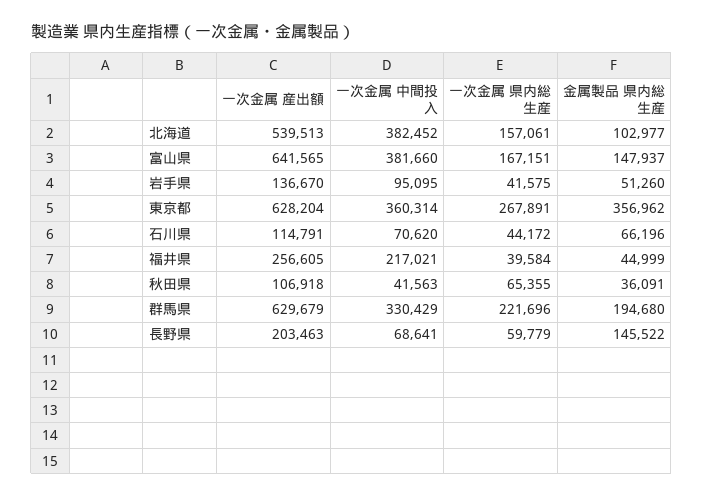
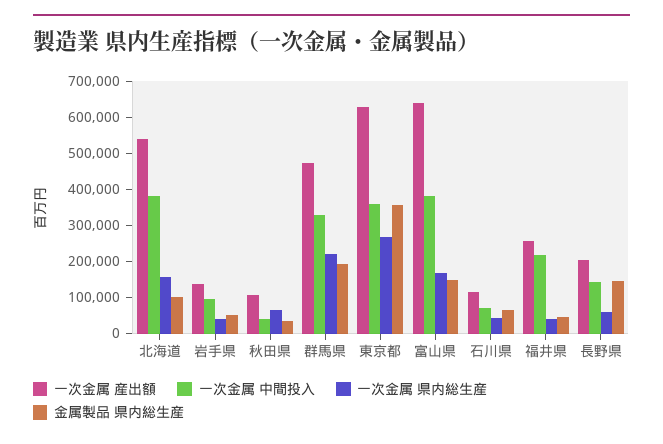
  {
    "一次金属 産出額": {
      "北海道": 539513,
      "富山県": 641565,
      "岩手県": 136670,
      "東京都": 628204,
      "石川県": 114791,
      "福井県": 256605,
      "秋田県": 106918,
-     "群馬県": 629679,
+     "群馬県": 475000,
      "長野県": 203463
    },
    "一次金属 中間投入": {
      "北海道": 382452,
      "富山県": 381660,
      "岩手県": 95095,
      "東京都": 360314,
      "石川県": 70620,
      "福井県": 217021,
      "秋田県": 41563,
      "群馬県": 330429,
-     "長野県": 68641
+     "長野県": 150000
    },
    "一次金属 県内総生産": {
      "北海道": 157061,
      "富山県": 167151,
      "岩手県": 41575,
      "東京都": 267891,
      "石川県": 44172,
      "福井県": 39584,
      "秋田県": 65355,
      "群馬県": 221696,
      "長野県": 59779
    },
    "金属製品 県内総生産": {
      "北海道": 102977,
      "富山県": 147937,
      "岩手県": 51260,
      "東京都": 356962,
      "石川県": 66196,
      "福井県": 44999,
      "秋田県": 36091,
      "群馬県": 194680,
      "長野県": 145522
    }
  }

